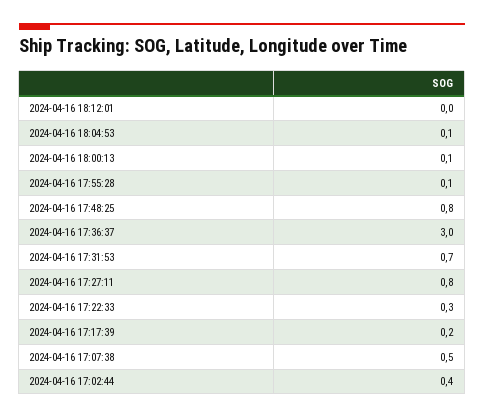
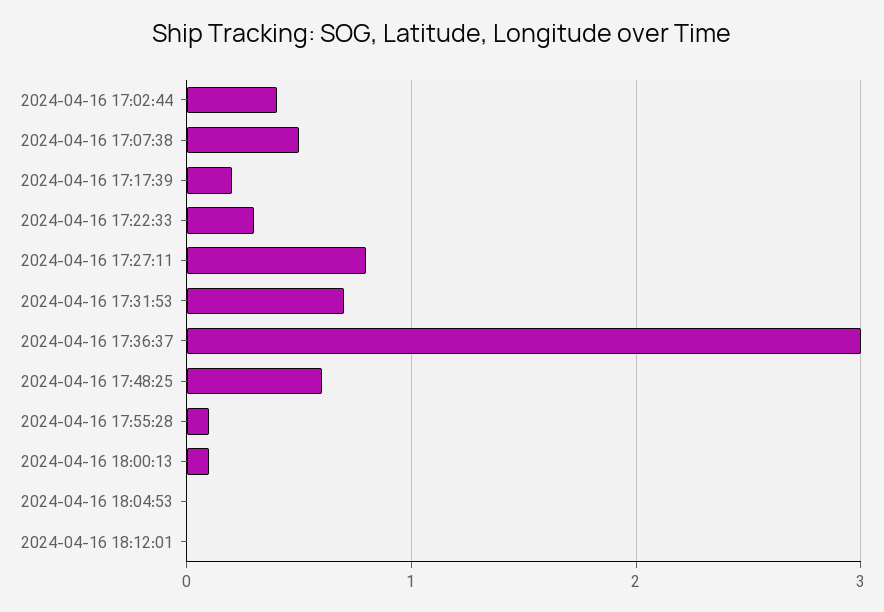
  {
    "2024-04-16 18:12:01": 0,
-   "2024-04-16 18:04:53": 0.1,
+   "2024-04-16 18:04:53": 0,
    "2024-04-16 18:00:13": 0.1,
    "2024-04-16 17:55:28": 0.1,
-   "2024-04-16 17:48:25": 0.8,
+   "2024-04-16 17:48:25": 0.6,
    "2024-04-16 17:36:37": 3,
    "2024-04-16 17:31:53": 0.7,
    "2024-04-16 17:27:11": 0.8,
    "2024-04-16 17:22:33": 0.3,
    "2024-04-16 17:17:39": 0.2,
    "2024-04-16 17:07:38": 0.5,
    "2024-04-16 17:02:44": 0.4
  }

